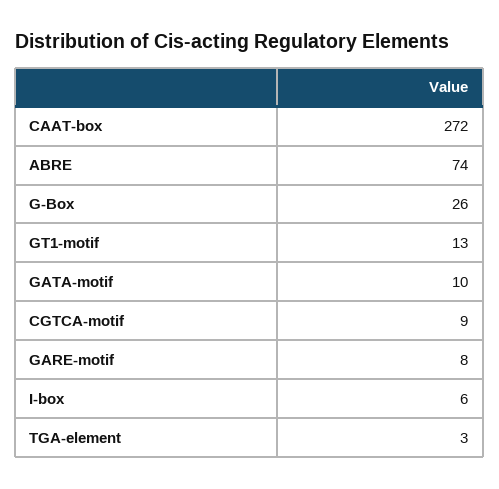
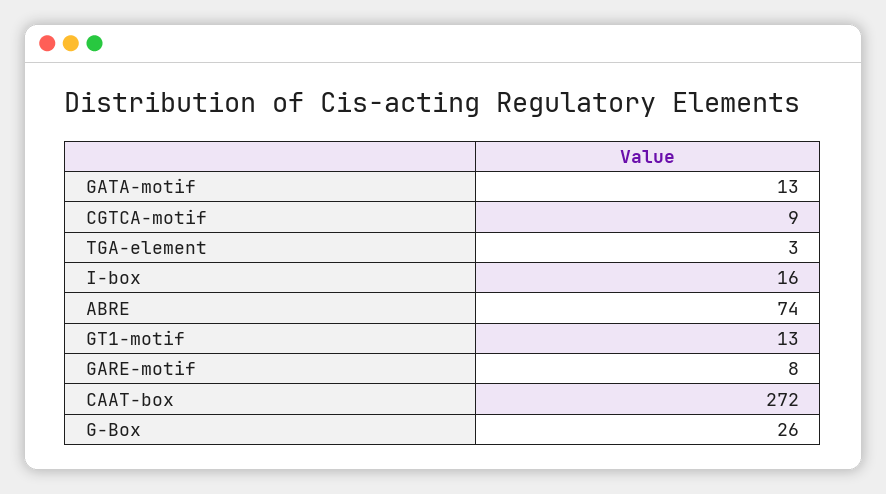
  {
    "CAAT-box": 272,
    "ABRE": 74,
    "G-Box": 26,
    "GT1-motif": 13,
-   "GATA-motif": 10,
+   "GATA-motif": 13,
    "CGTCA-motif": 9,
    "GARE-motif": 8,
-   "I-box": 6,
+   "I-box": 16,
    "TGA-element": 3
  }

